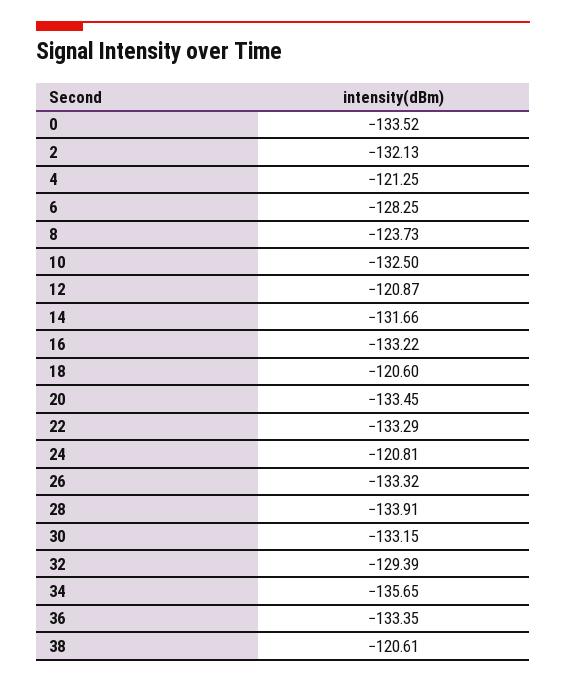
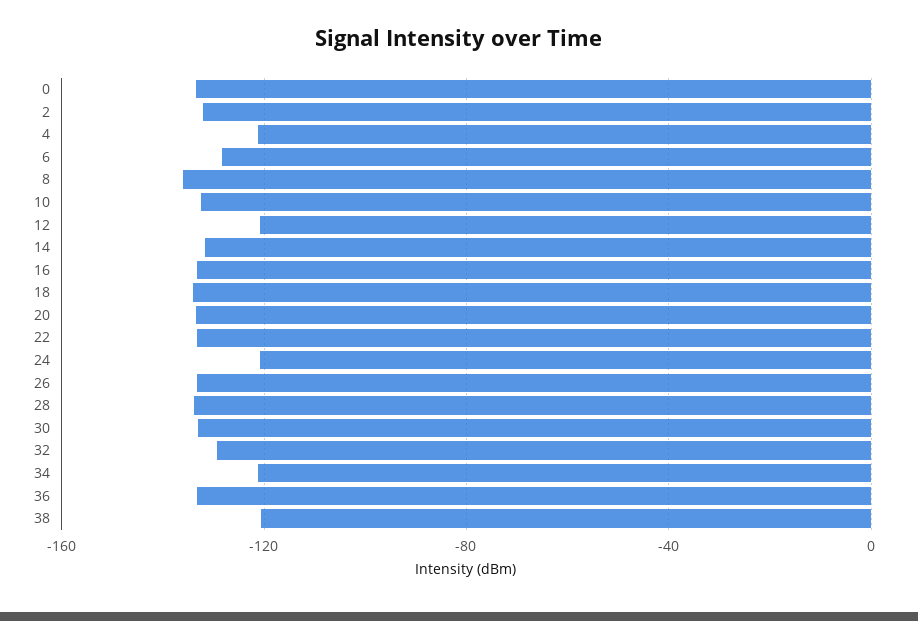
  {
    "0": -133.52,
    "2": -132.13,
    "4": -121.25,
    "6": -128.25,
-   "8": -123.73,
+   "8": -135,
    "10": -132.5,
    "12": -120.87,
    "14": -131.66,
    "16": -133.22,
-   "18": -120.6,
+   "18": -135,
    "20": -133.45,
    "22": -133.29,
    "24": -120.81,
    "26": -133.32,
    "28": -133.91,
    "30": -133.15,
    "32": -129.39,
-   "34": -135.65,
+   "34": -120,
    "36": -133.35,
    "38": -120.61
  }

